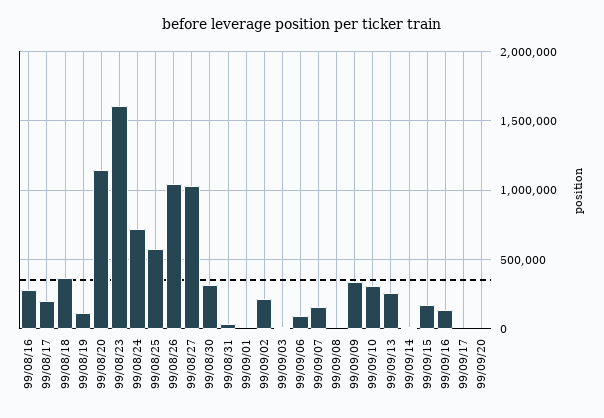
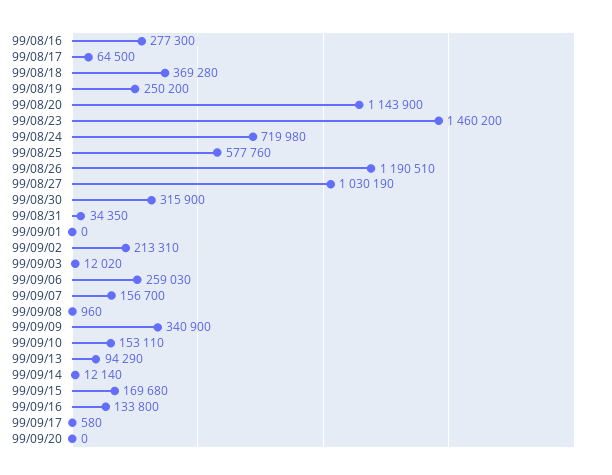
  {
    "99/08/16": 277300,
-   "99/08/17": 200000,
+   "99/08/17": 64500,
    "99/08/18": 369280,
-   "99/08/19": 100000,
+   "99/08/19": 250200,
    "99/08/20": 1143900,
-   "99/08/23": 1600000,
+   "99/08/23": 1460200,
    "99/08/24": 719980,
    "99/08/25": 577760,
-   "99/08/26": 1050000,
+   "99/08/26": 1190510,
    "99/08/27": 1030190,
    "99/08/30": 315900,
    "99/08/31": 34350,
    "99/09/01": 0,
    "99/09/02": 213310,
    "99/09/03": 12020,
-   "99/09/06": 100000,
+   "99/09/06": 259030,
    "99/09/07": 156700,
    "99/09/08": 960,
    "99/09/09": 340900,
-   "99/09/10": 300000,
+   "99/09/10": 153110,
-   "99/09/13": 250000,
+   "99/09/13": 94290,
    "99/09/14": 12140,
    "99/09/15": 169680,
    "99/09/16": 133800,
    "99/09/17": 580,
    "99/09/20": 0
  }

